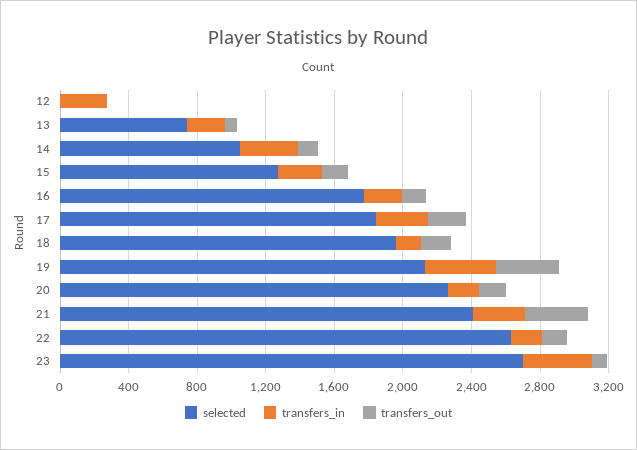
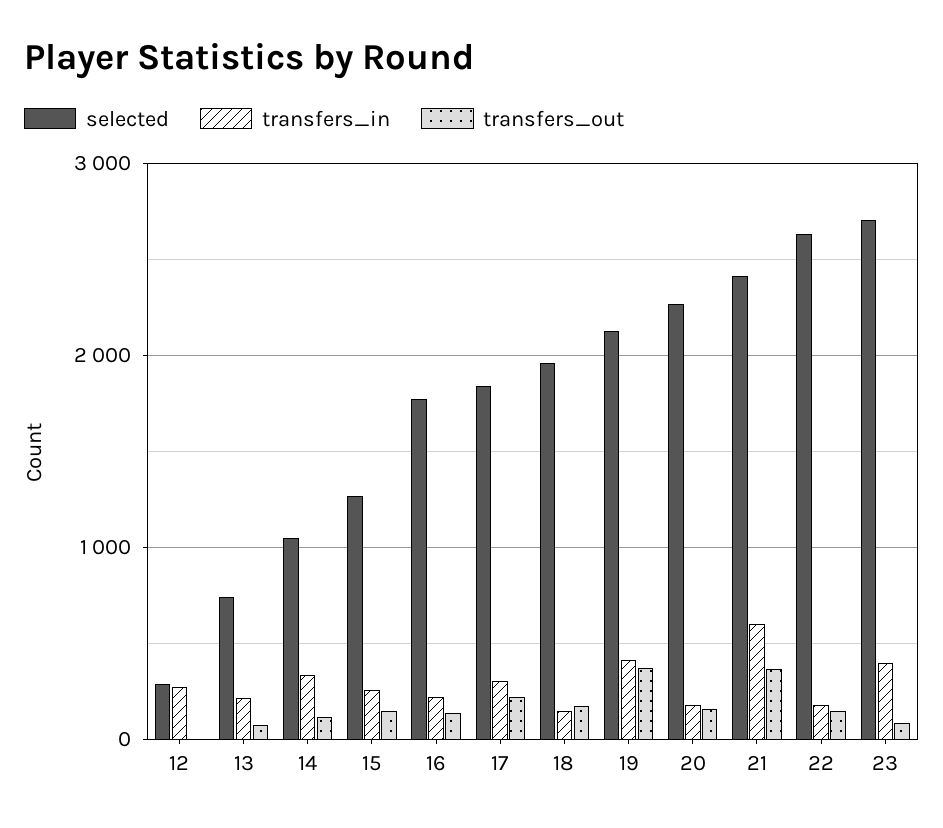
  {
    "selected": {
-     "12": 0,
+     "12": 300,
      "13": 700,
      "14": 1100,
      "15": 1300,
      "16": 1800,
      "17": 1800,
      "18": 2000,
      "19": 2100,
      "20": 2300,
      "21": 2400,
      "22": 2600,
      "23": 2700
    },
    "transfers_in": {
      "12": 300,
      "13": 200,
      "14": 300,
      "15": 300,
      "16": 200,
      "17": 300,
      "18": 100,
      "19": 400,
      "20": 200,
-     "21": 300,
+     "21": 600,
      "22": 200,
      "23": 400
    },
    "transfers_out": {
      "12": 0,
      "13": 100,
      "14": 100,
      "15": 200,
      "16": 100,
      "17": 200,
      "18": 200,
      "19": 400,
      "20": 200,
      "21": 400,
      "22": 100,
      "23": 100
    }
  }

